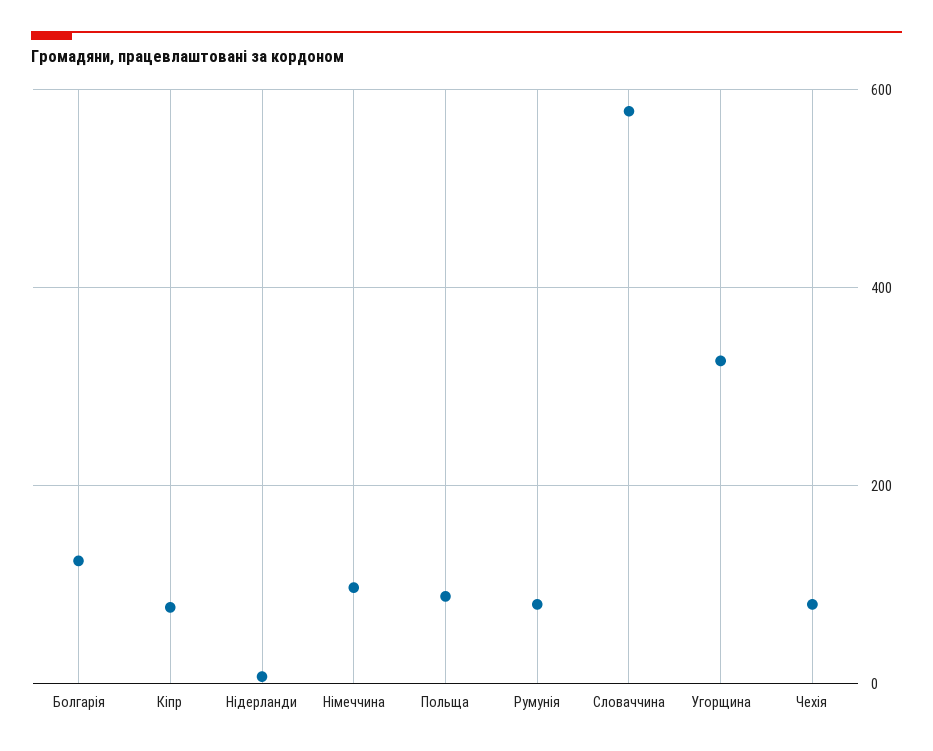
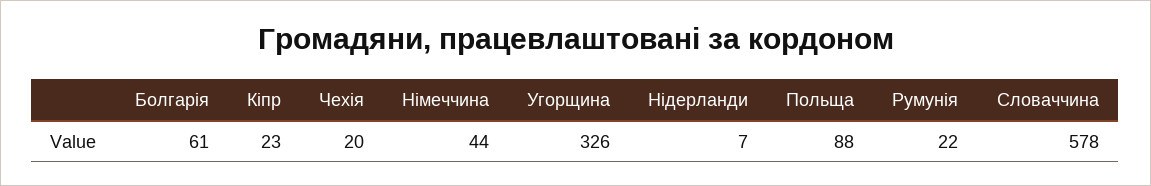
  {
-   "Болгарія": 120,
+   "Болгарія": 61,
-   "Кіпр": 80,
+   "Кіпр": 23,
    "Нідерланди": 7,
-   "Німеччина": 100,
+   "Німеччина": 44,
    "Польща": 88,
-   "Румунія": 80,
+   "Румунія": 22,
    "Словаччина": 578,
    "Угорщина": 326,
-   "Чехія": 80
+   "Чехія": 20
  }

